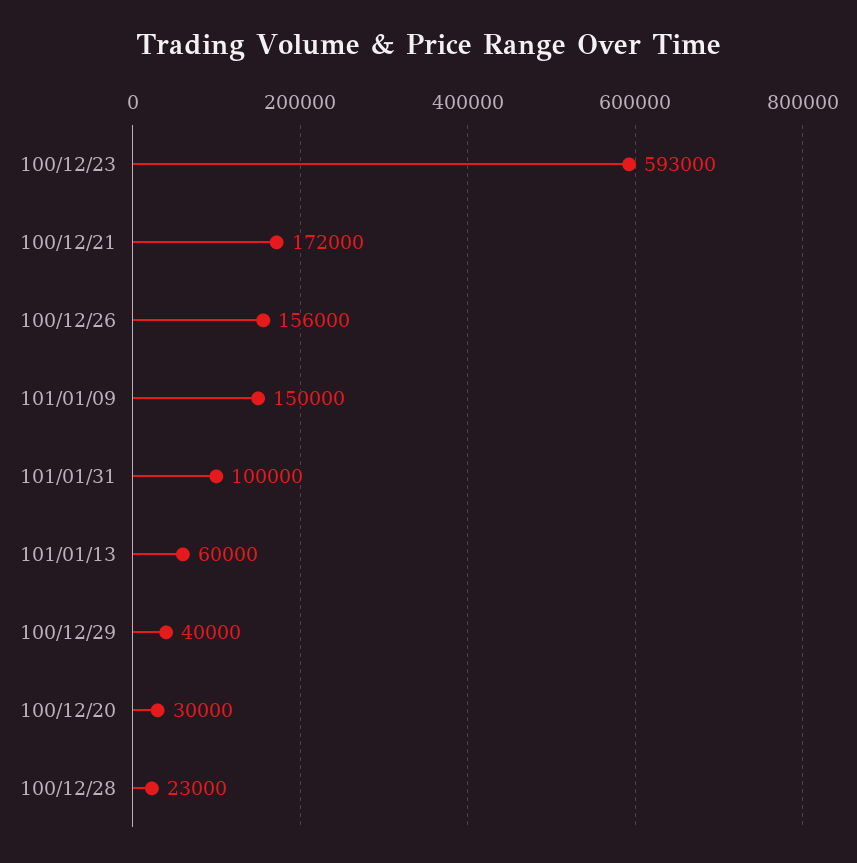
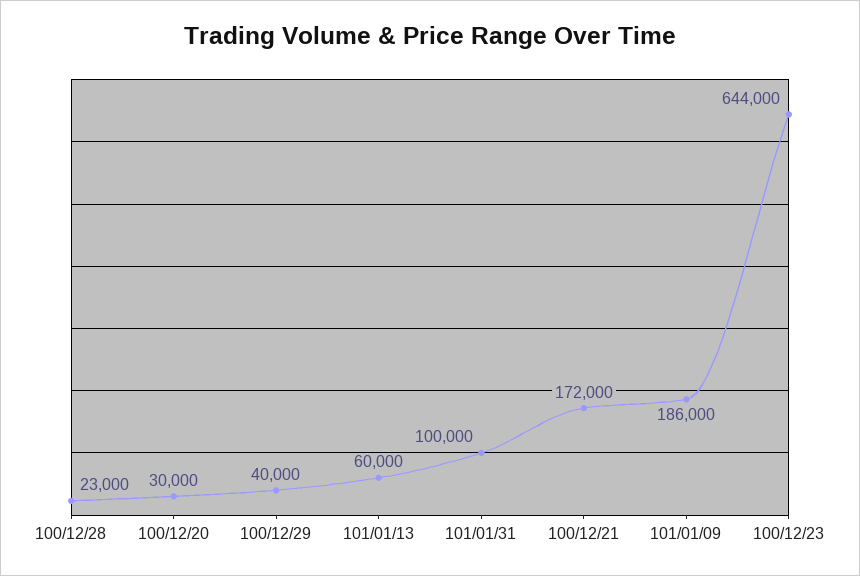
  {
-   "100/12/23": 593000,
+   "100/12/23": 644000,
    "100/12/21": 172000,
-   "100/12/26": 156000,
-   "101/01/09": 150000,
+   "101/01/09": 186000,
    "101/01/31": 100000,
    "101/01/13": 60000,
    "100/12/29": 40000,
    "100/12/20": 30000,
    "100/12/28": 23000
  }

